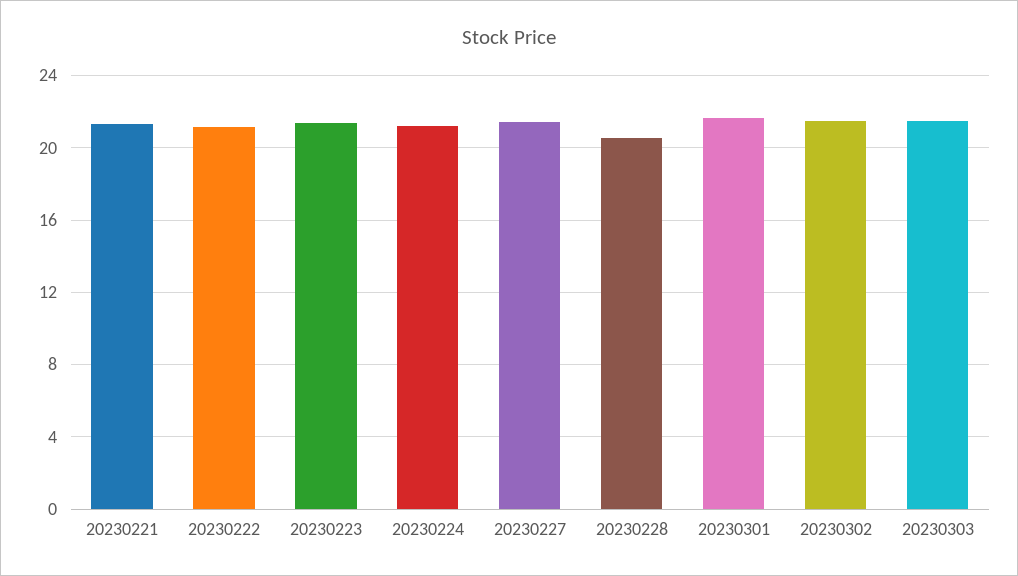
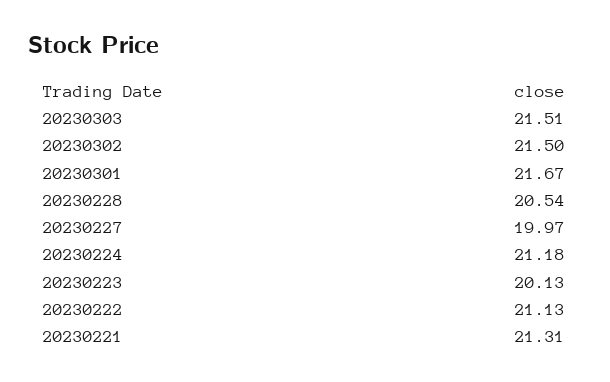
  {
    "20230221": 21.31,
    "20230222": 21.13,
-   "20230223": 21.5,
+   "20230223": 20.13,
    "20230224": 21.18,
-   "20230227": 21.5,
+   "20230227": 19.97,
    "20230228": 20.54,
    "20230301": 21.67,
    "20230302": 21.5,
    "20230303": 21.51
  }

